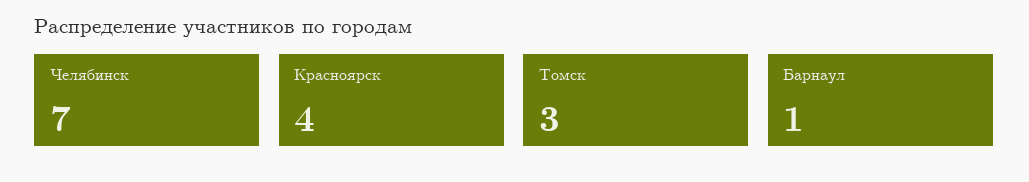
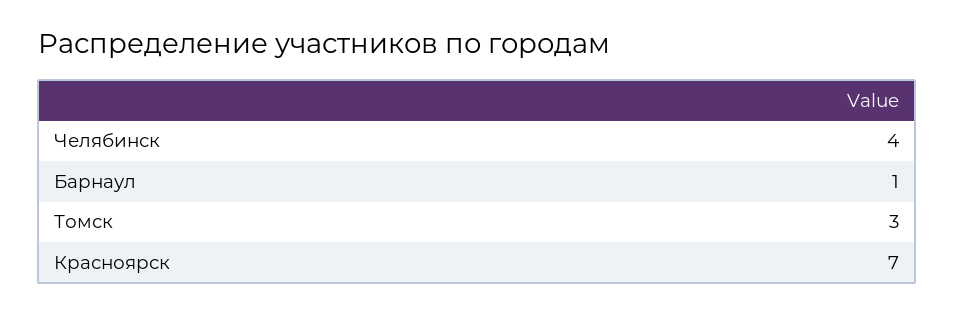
  {
-   "Челябинск": 7,
+   "Челябинск": 4,
-   "Красноярск": 4,
+   "Красноярск": 7,
    "Томск": 3,
    "Барнаул": 1
  }

